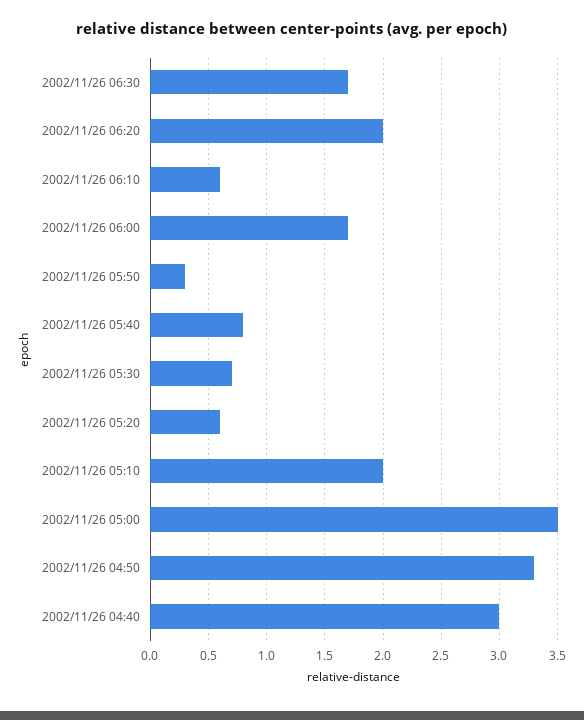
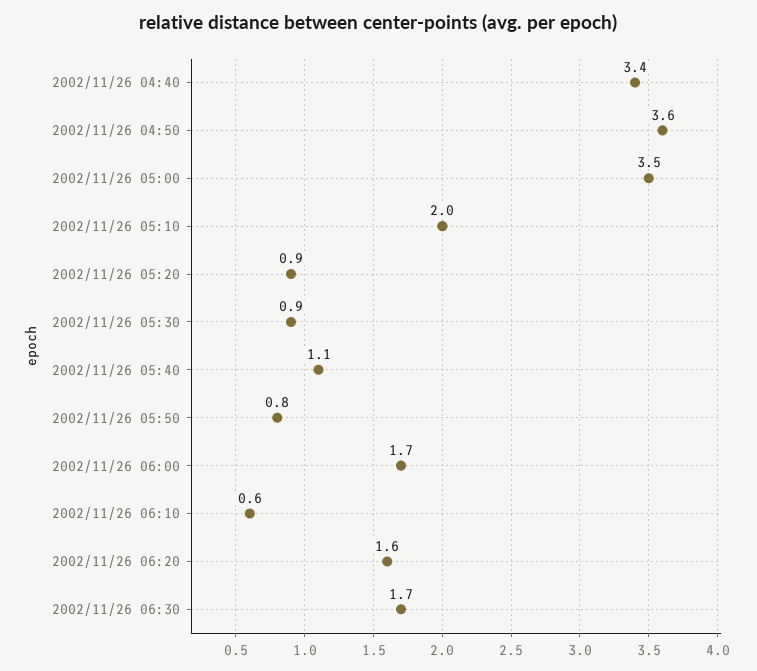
  {
    "2002/11/26 06:30": 1.7,
-   "2002/11/26 06:20": 2,
+   "2002/11/26 06:20": 1.6,
    "2002/11/26 06:10": 0.6,
    "2002/11/26 06:00": 1.7,
-   "2002/11/26 05:50": 0.3,
+   "2002/11/26 05:50": 0.8,
-   "2002/11/26 05:40": 0.8,
+   "2002/11/26 05:40": 1.1,
-   "2002/11/26 05:30": 0.7,
+   "2002/11/26 05:30": 0.9,
-   "2002/11/26 05:20": 0.6,
+   "2002/11/26 05:20": 0.9,
    "2002/11/26 05:10": 2,
    "2002/11/26 05:00": 3.5,
-   "2002/11/26 04:50": 3.3,
+   "2002/11/26 04:50": 3.6,
-   "2002/11/26 04:40": 3
+   "2002/11/26 04:40": 3.4
  }

